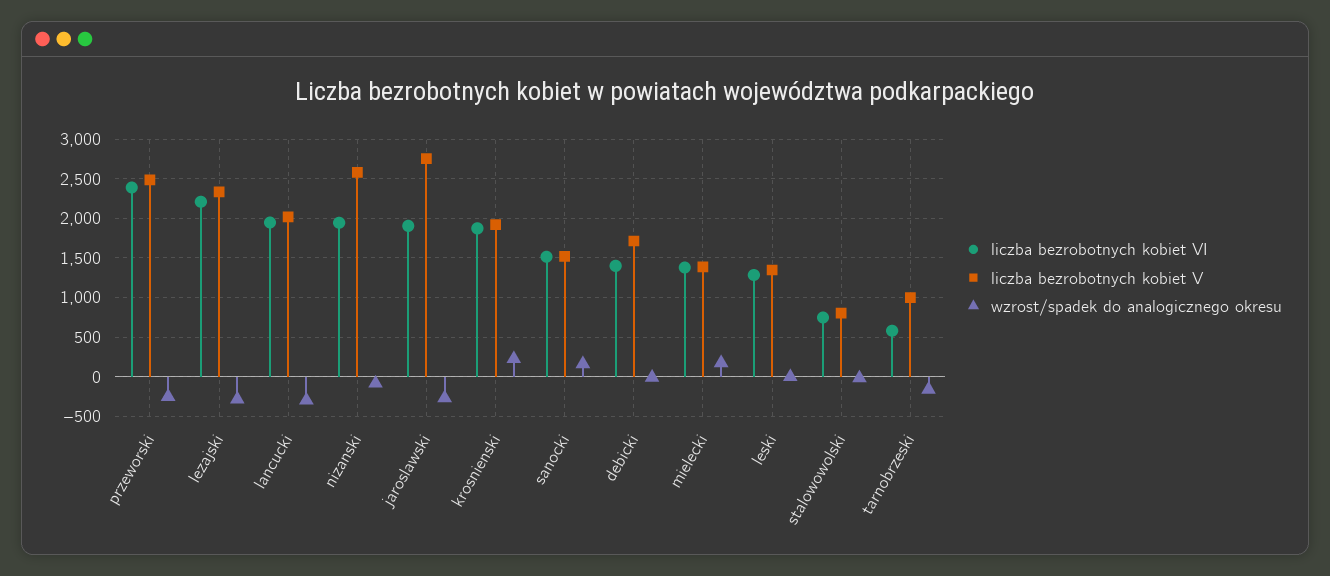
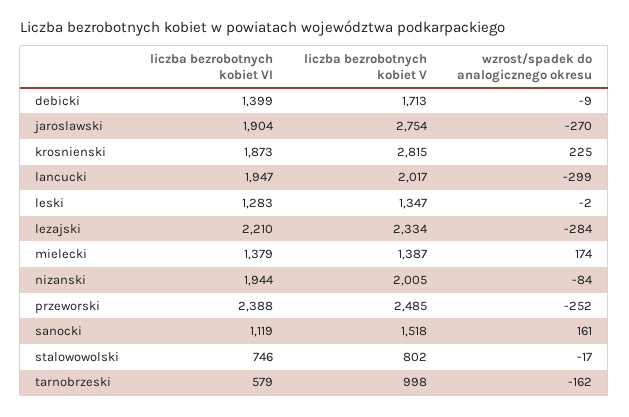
  {
    "liczba bezrobotnych kobiet VI": {
      "przeworski": 2388,
      "lezajski": 2210,
      "lancucki": 1947,
      "nizanski": 1944,
      "jaroslawski": 1904,
      "krosnienski": 1873,
-     "sanocki": 1500,
+     "sanocki": 1119,
      "debicki": 1399,
      "mielecki": 1379,
      "leski": 1283,
      "stalowowolski": 746,
      "tarnobrzeski": 579
    },
    "liczba bezrobotnych kobiet V": {
      "przeworski": 2485,
      "lezajski": 2334,
      "lancucki": 2017,
-     "nizanski": 2600,
+     "nizanski": 2005,
      "jaroslawski": 2754,
-     "krosnienski": 1900,
+     "krosnienski": 2815,
      "sanocki": 1518,
      "debicki": 1713,
      "mielecki": 1387,
      "leski": 1347,
      "stalowowolski": 802,
      "tarnobrzeski": 998
    },
    "wzrost/spadek do analogicznego okresu": {
      "przeworski": -252,
      "lezajski": -284,
      "lancucki": -299,
      "nizanski": -84,
      "jaroslawski": -270,
      "krosnienski": 225,
      "sanocki": 161,
      "debicki": -9,
      "mielecki": 174,
      "leski": -2,
      "stalowowolski": -17,
      "tarnobrzeski": -162
    }
  }

